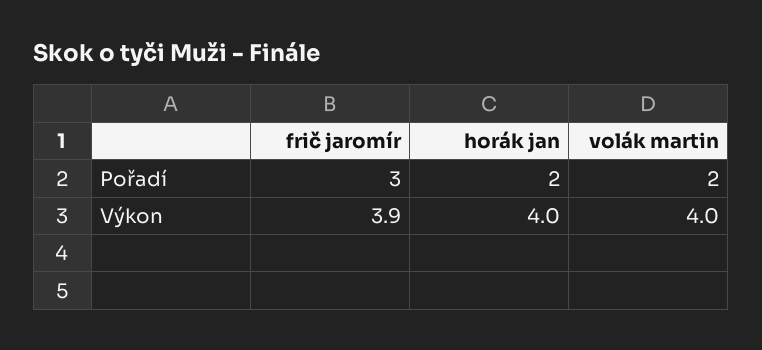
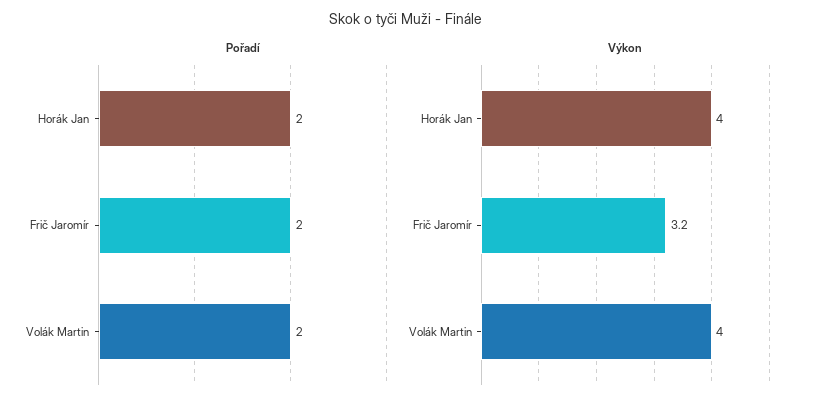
  {
    "Pořadí": {
-     "frič jaromír": 3,
+     "frič jaromír": 2,
      "horák jan": 2,
      "volák martin": 2
    },
    "Výkon": {
-     "frič jaromír": 3.9,
+     "frič jaromír": 3.2,
      "horák jan": 4,
      "volák martin": 4
    }
  }

